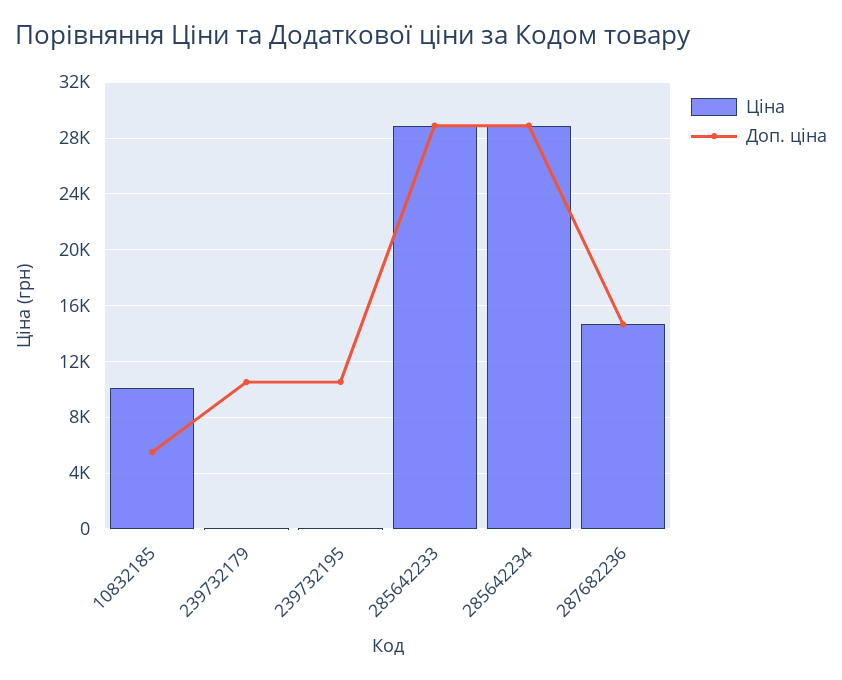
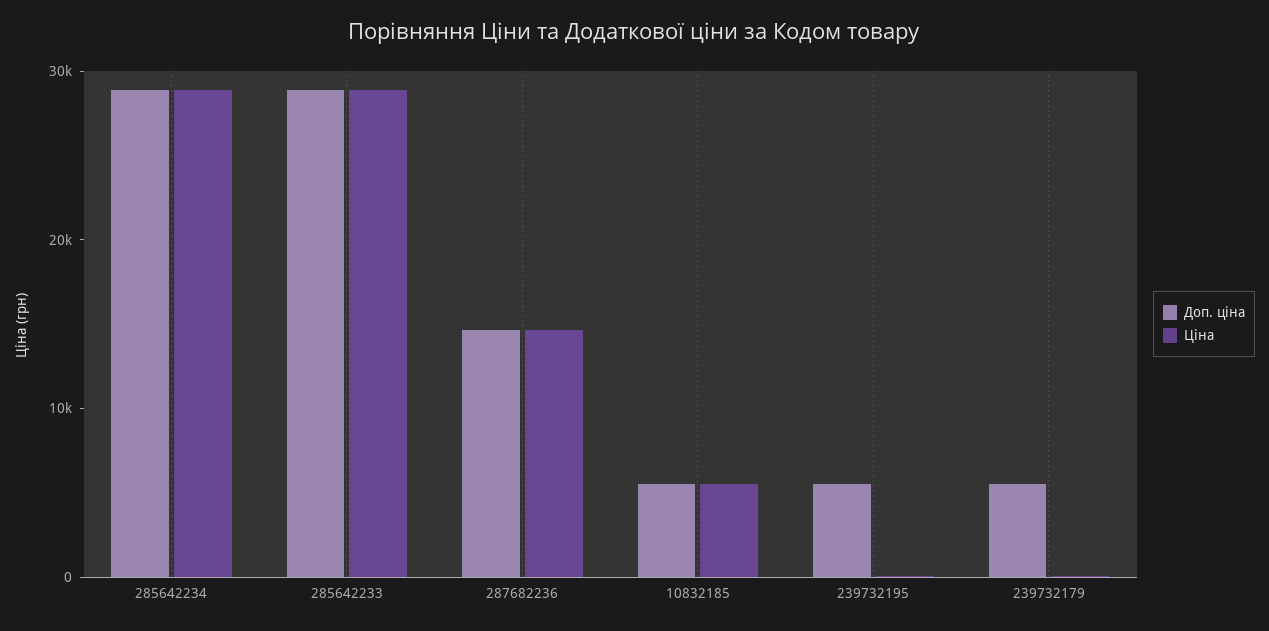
  {
    "Ціна": {
-     "10832185": 10000,
+     "10832185": 6000,
      "239732179": 0,
      "239732195": 0,
      "285642233": 29000,
      "285642234": 29000,
      "287682236": 14500
    },
    "Доп. ціна": {
      "10832185": 5500,
-     "239732179": 10500,
+     "239732179": 6000,
-     "239732195": 10500,
+     "239732195": 6000,
      "285642233": 29000,
      "285642234": 29000,
      "287682236": 14500
    }
  }

